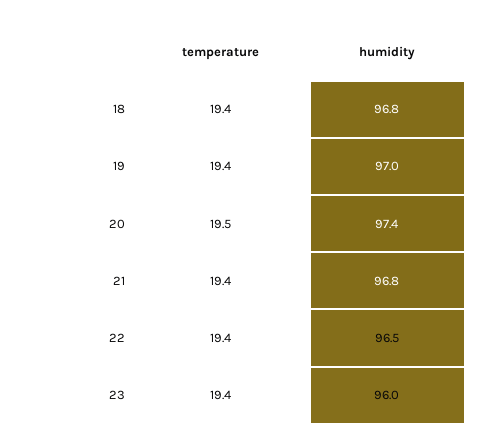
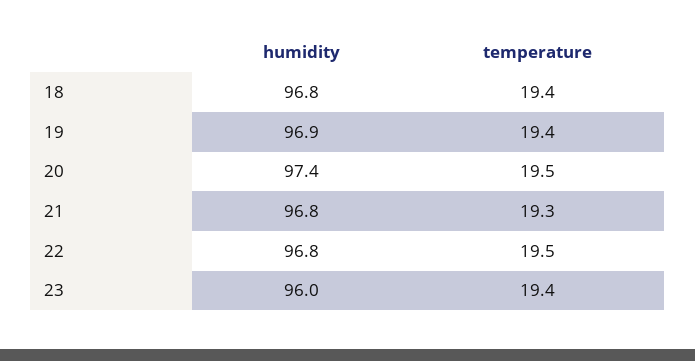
  {
    "temperature": {
      "18": 19.4,
      "19": 19.4,
      "20": 19.5,
-     "21": 19.4,
+     "21": 19.3,
-     "22": 19.4,
+     "22": 19.5,
      "23": 19.4
    },
    "humidity": {
      "18": 96.8,
-     "19": 97,
+     "19": 96.9,
      "20": 97.4,
      "21": 96.8,
-     "22": 96.5,
+     "22": 96.8,
      "23": 96
    }
  }

